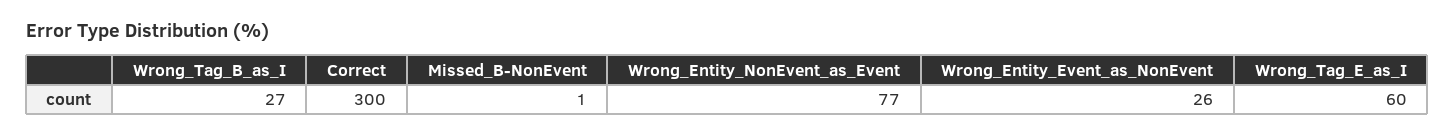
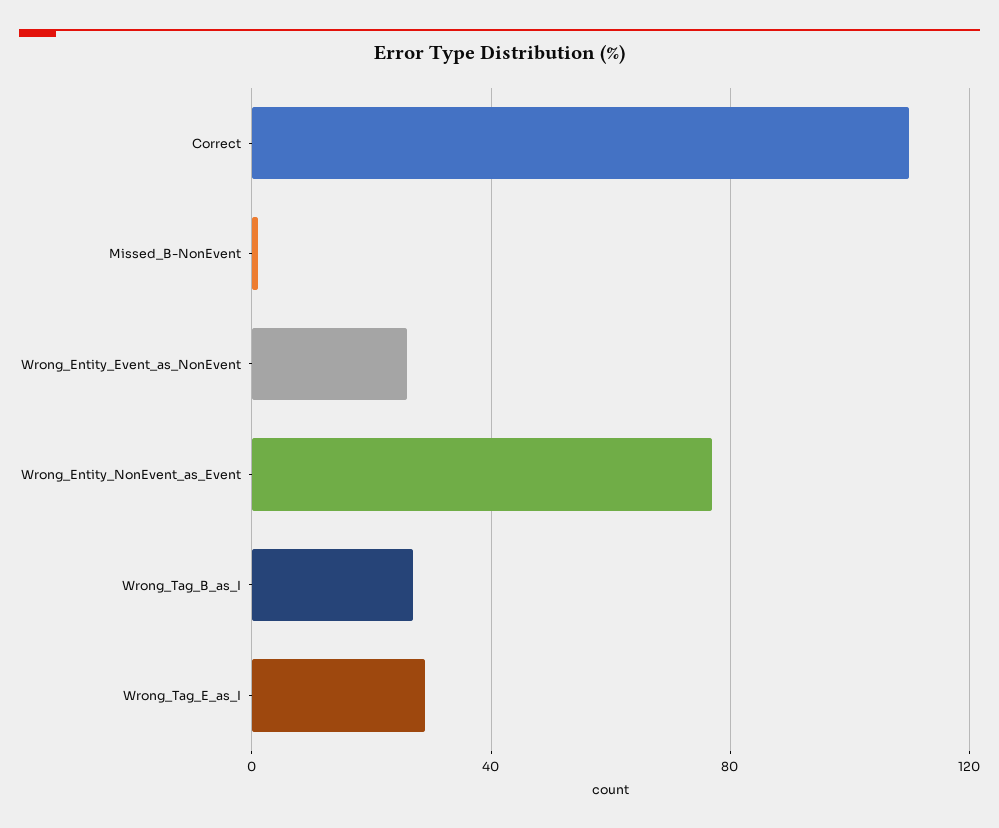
  {
    "Wrong_Tag_B_as_I": 27,
-   "Correct": 300,
+   "Correct": 110,
    "Missed_B-NonEvent": 1,
    "Wrong_Entity_NonEvent_as_Event": 77,
    "Wrong_Entity_Event_as_NonEvent": 26,
-   "Wrong_Tag_E_as_I": 60
+   "Wrong_Tag_E_as_I": 30
  }

